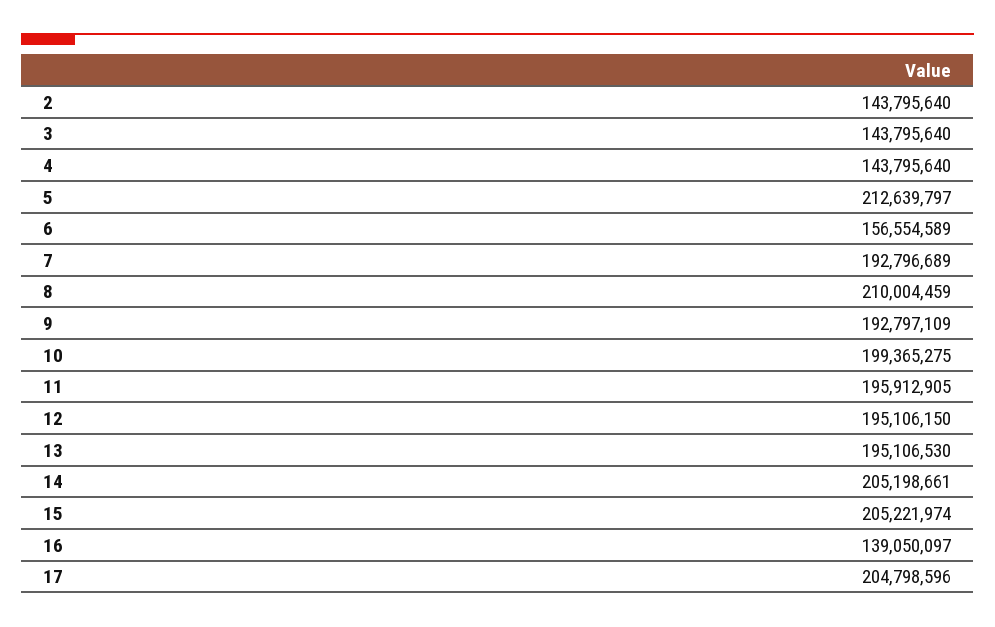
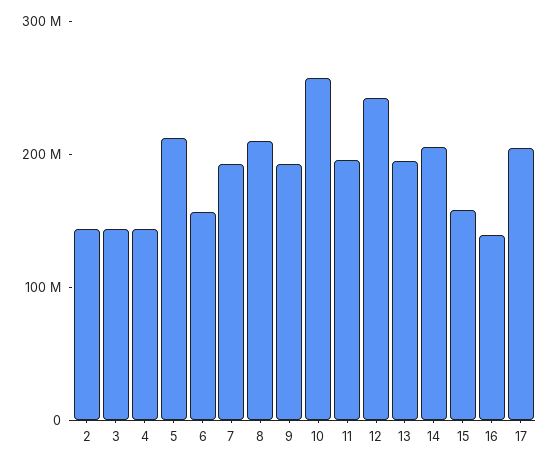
  {
    "2": 143795640,
    "3": 143795640,
    "4": 143795640,
    "5": 212639797,
    "6": 156554589,
    "7": 192796689,
    "8": 210004459,
    "9": 192797109,
-   "10": 199365275,
+   "10": 260000000,
    "11": 195912905,
-   "12": 195106150,
+   "12": 240000000,
    "13": 195106530,
    "14": 205198661,
-   "15": 205221974,
+   "15": 160000000,
    "16": 139050097,
    "17": 204798596
  }

